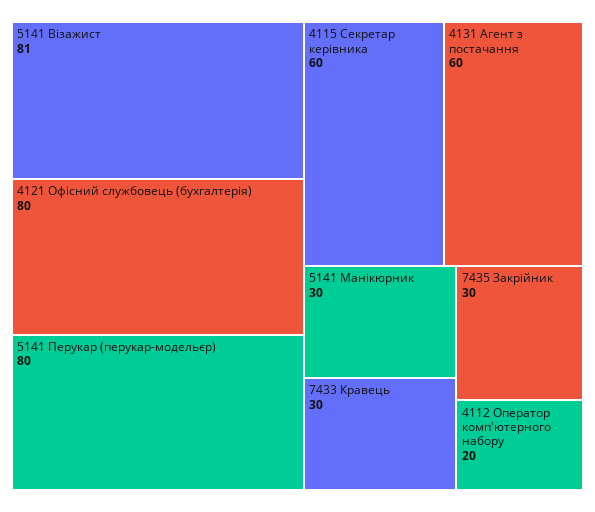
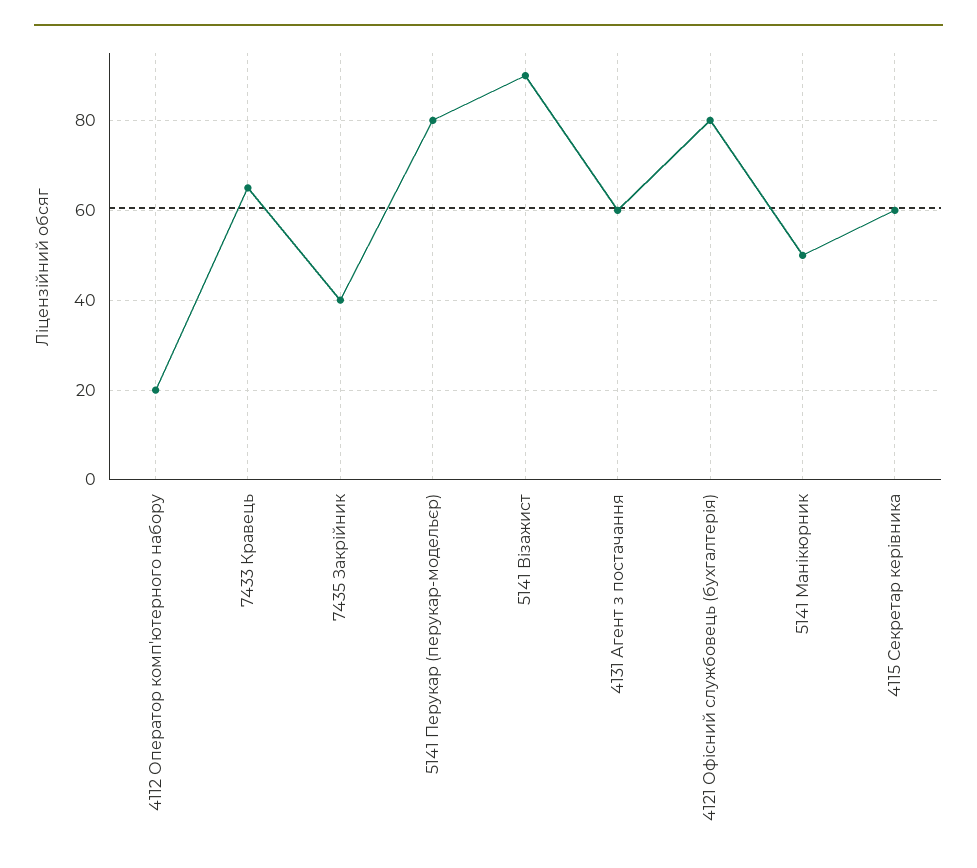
  {
-   "5141 Візажист": 81,
+   "5141 Візажист": 90,
    "4121 Офісний службовець (бухгалтерія)": 80,
    "5141 Перукар (перукар-модельєр)": 80,
    "4115 Секретар керівника": 60,
    "4131 Агент з постачання": 60,
-   "5141 Манікюрник": 30,
+   "5141 Манікюрник": 50,
-   "7433 Кравець": 30,
+   "7433 Кравець": 65,
-   "7435 Закрійник": 30,
+   "7435 Закрійник": 40,
    "4112 Оператор комп'ютерного набору": 20
  }

